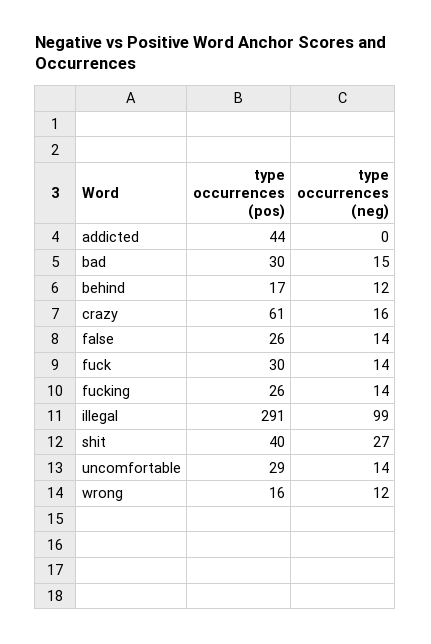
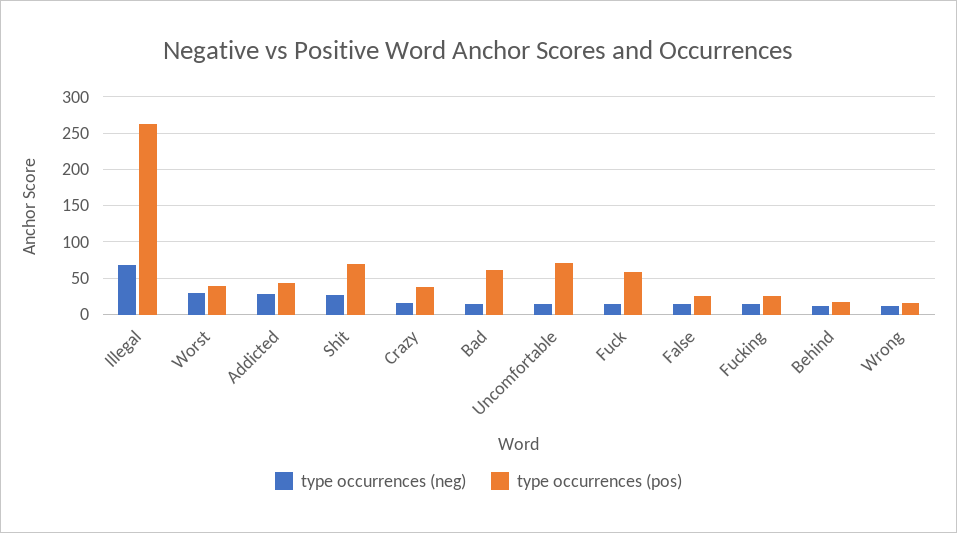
  {
    "type occurrences (pos)": {
      "addicted": 44,
-     "bad": 30,
+     "bad": 60,
      "behind": 17,
-     "crazy": 61,
+     "crazy": 40,
      "false": 26,
-     "fuck": 30,
+     "fuck": 60,
      "fucking": 26,
-     "illegal": 291,
+     "illegal": 260,
-     "shit": 40,
+     "shit": 70,
-     "uncomfortable": 29,
+     "uncomfortable": 70,
-     "wrong": 16
+     "wrong": 16,
+     "Worst": 40
    },
    "type occurrences (neg)": {
-     "addicted": 0,
+     "addicted": 30,
      "bad": 15,
      "behind": 12,
      "crazy": 16,
      "false": 14,
      "fuck": 14,
      "fucking": 14,
-     "illegal": 99,
+     "illegal": 70,
      "shit": 27,
      "uncomfortable": 14,
-     "wrong": 12
+     "wrong": 12,
+     "Worst": 30
    }
  }

